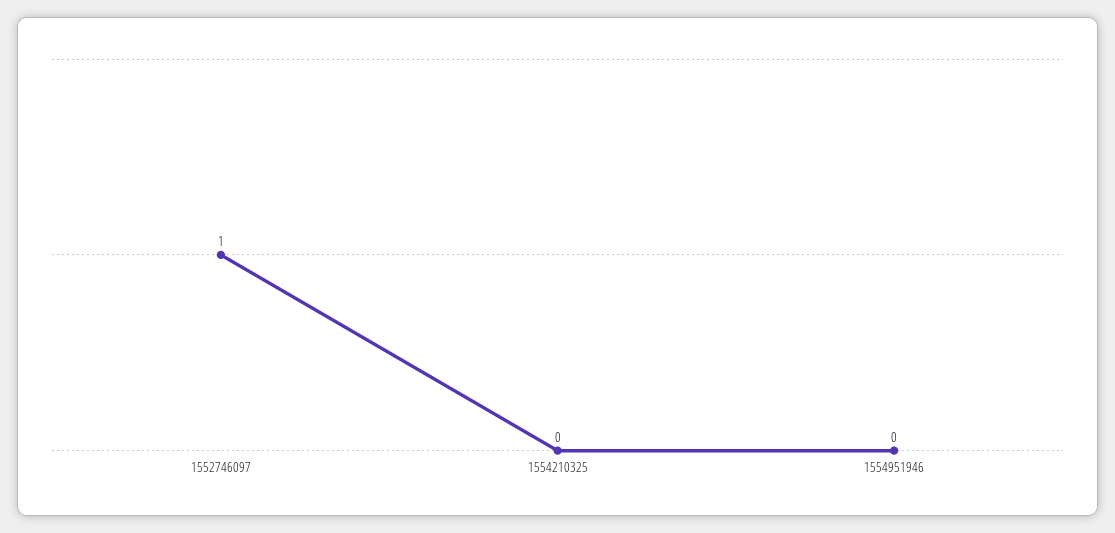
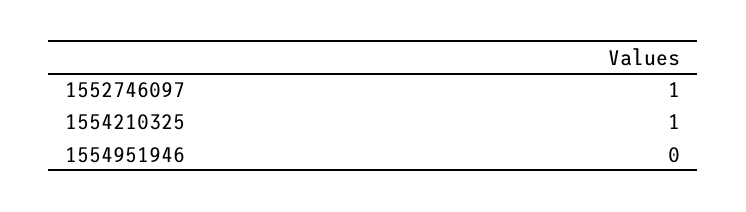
  {
    "1552746097": 1,
-   "1554210325": 0,
+   "1554210325": 1,
    "1554951946": 0
  }

